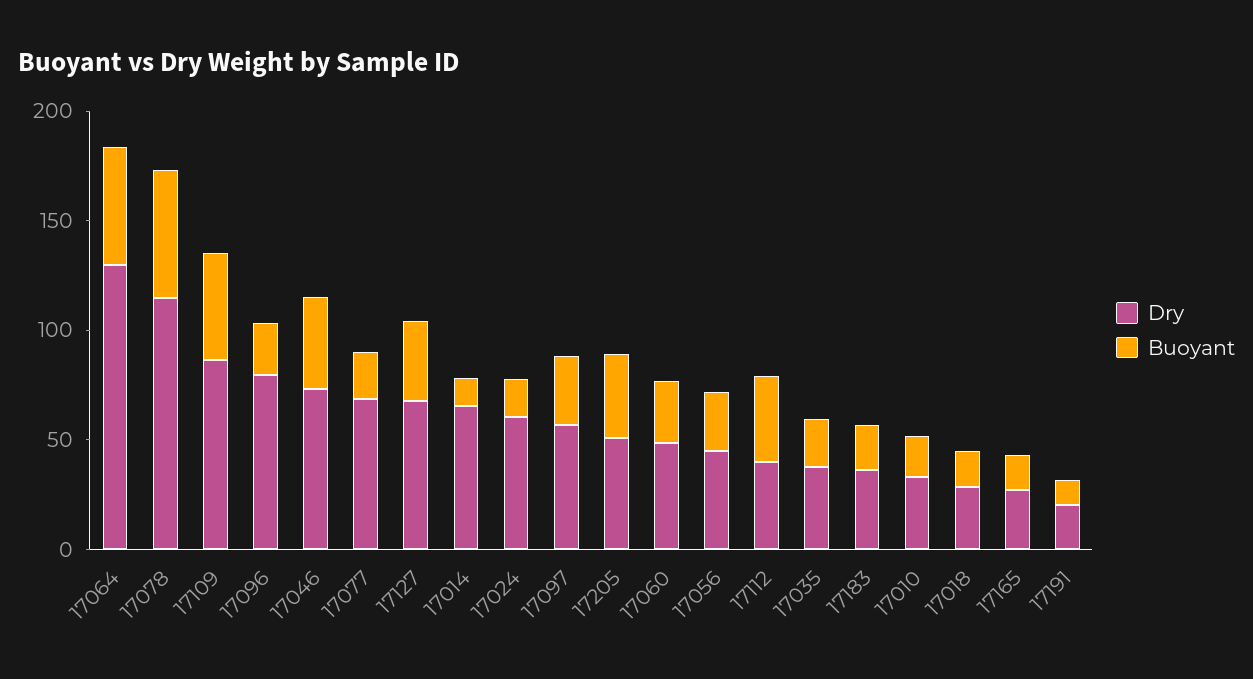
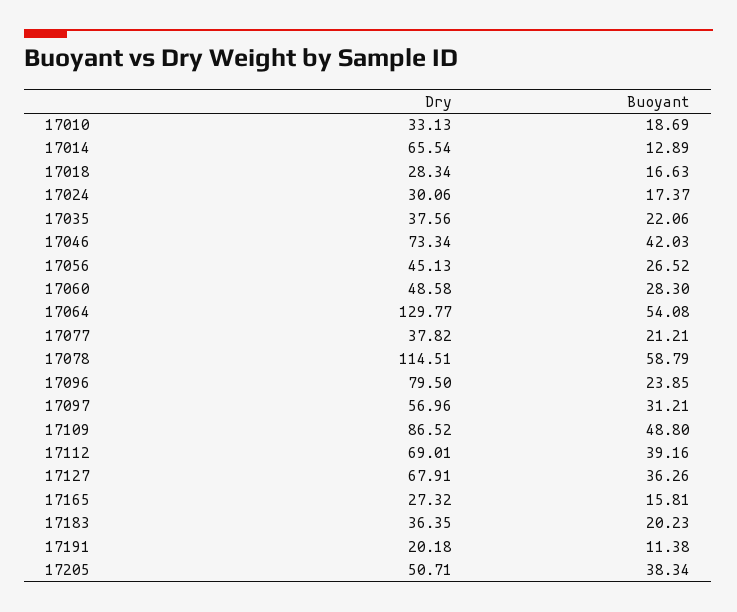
  {
    "Dry": {
      "17064": 129.77,
      "17078": 114.51,
      "17109": 86.52,
      "17096": 79.5,
      "17046": 73.34,
-     "17077": 70,
+     "17077": 37.82,
      "17127": 67.91,
      "17014": 65.54,
-     "17024": 60,
+     "17024": 30.06,
      "17097": 56.96,
      "17205": 50.71,
      "17060": 48.58,
      "17056": 45.13,
-     "17112": 40,
+     "17112": 69.01,
      "17035": 37.56,
      "17183": 36.35,
      "17010": 33.13,
      "17018": 28.34,
      "17165": 27.32,
      "17191": 20.18
    },
    "Buoyant": {
      "17064": 54.08,
      "17078": 58.79,
      "17109": 48.8,
      "17096": 23.85,
      "17046": 42.03,
      "17077": 21.21,
      "17127": 36.26,
      "17014": 12.89,
      "17024": 17.37,
      "17097": 31.21,
      "17205": 38.34,
      "17060": 28.3,
      "17056": 26.52,
      "17112": 39.16,
      "17035": 22.06,
      "17183": 20.23,
      "17010": 18.69,
      "17018": 16.63,
      "17165": 15.81,
      "17191": 11.38
    }
  }

